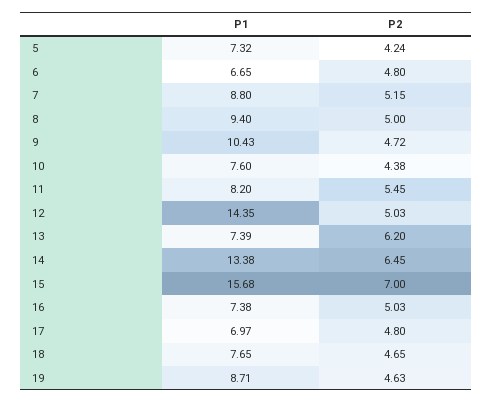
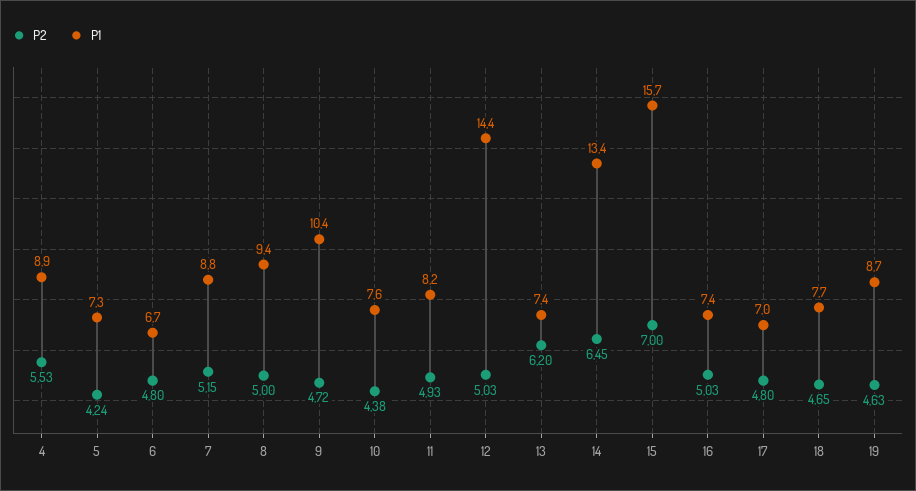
  {
    "P1": {
      "5": 7.32,
      "6": 6.65,
      "7": 8.8,
      "8": 9.4,
      "9": 10.43,
      "10": 7.6,
      "11": 8.2,
      "12": 14.35,
      "13": 7.39,
      "14": 13.38,
      "15": 15.68,
      "16": 7.38,
      "17": 6.97,
      "18": 7.65,
-     "19": 8.71
+     "19": 8.71,
+     "4": 8.9
    },
    "P2": {
      "5": 4.24,
      "6": 4.8,
      "7": 5.15,
      "8": 5,
      "9": 4.72,
      "10": 4.38,
-     "11": 5.45,
+     "11": 4.93,
      "12": 5.03,
      "13": 6.2,
      "14": 6.45,
      "15": 7,
      "16": 5.03,
      "17": 4.8,
      "18": 4.65,
-     "19": 4.63
+     "19": 4.63,
+     "4": 5.53
    }
  }

